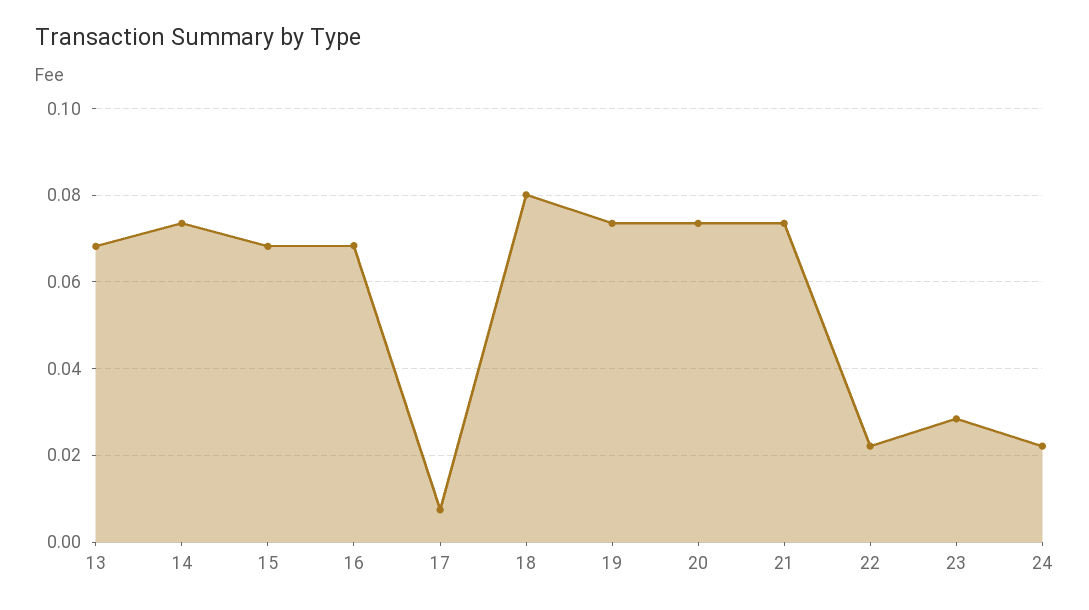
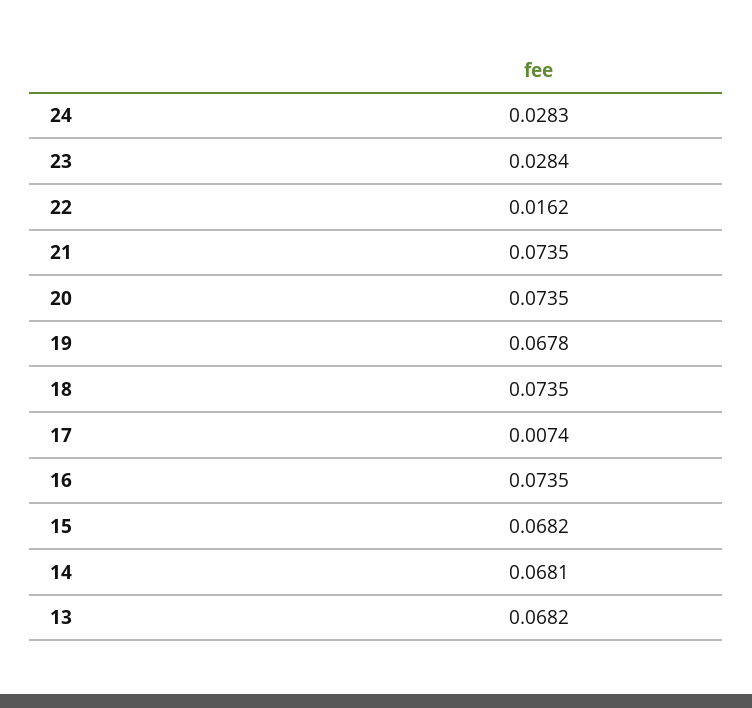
  {
    "13": 0.0682,
-   "14": 0.074,
+   "14": 0.0681,
    "15": 0.0682,
-   "16": 0.068,
+   "16": 0.0735,
    "17": 0.0074,
-   "18": 0.08,
+   "18": 0.0735,
-   "19": 0.074,
+   "19": 0.0678,
    "20": 0.0735,
    "21": 0.0735,
-   "22": 0.022,
+   "22": 0.0162,
    "23": 0.0284,
-   "24": 0.022
+   "24": 0.0283
  }

